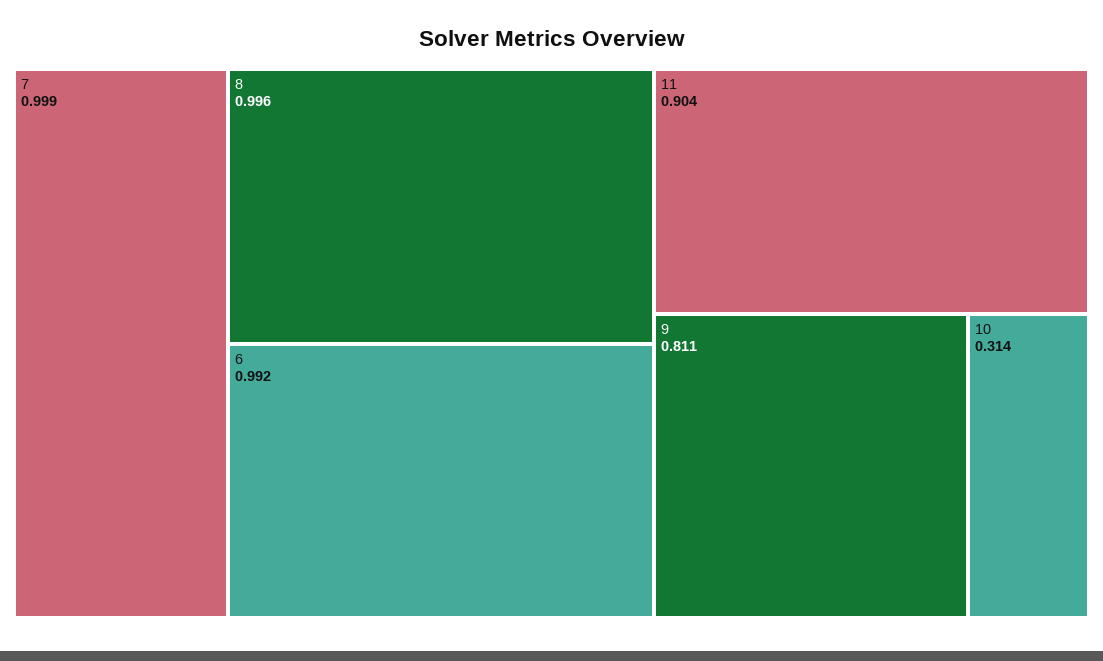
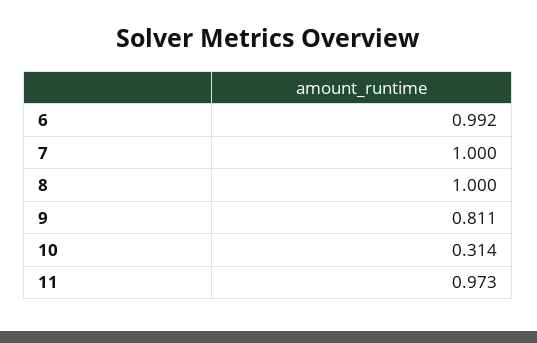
  {
-   "7": 0.999,
+   "7": 1,
-   "8": 0.996,
+   "8": 1,
    "6": 0.992,
-   "11": 0.904,
+   "11": 0.973,
    "9": 0.811,
    "10": 0.314
  }

